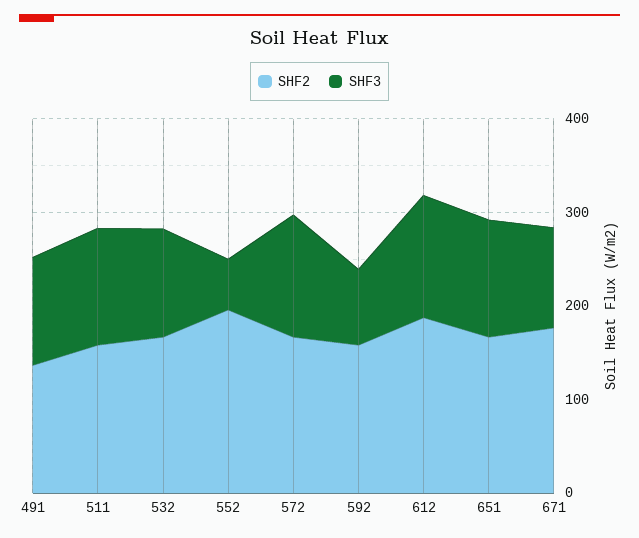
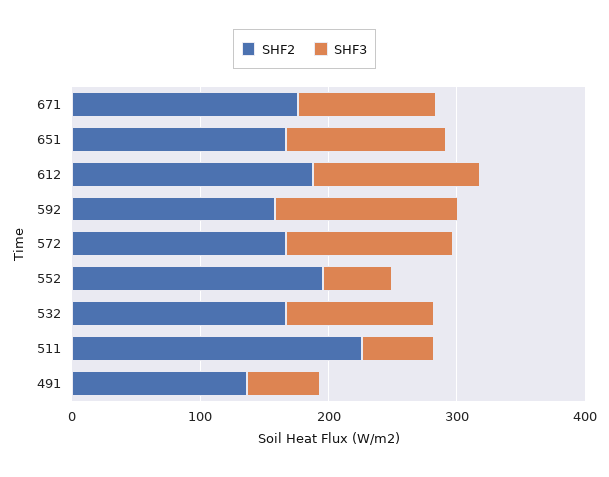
  {
    "SHF2": {
      "491": 140,
-     "511": 160,
+     "511": 220,
      "532": 160,
      "552": 200,
      "572": 160,
      "592": 160,
      "612": 180,
      "651": 160,
      "671": 180
    },
    "SHF3": {
-     "491": 120,
+     "491": 60,
-     "511": 120,
+     "511": 60,
      "532": 120,
      "552": 60,
      "572": 140,
-     "592": 80,
+     "592": 140,
      "612": 140,
      "651": 120,
      "671": 100
    }
  }

